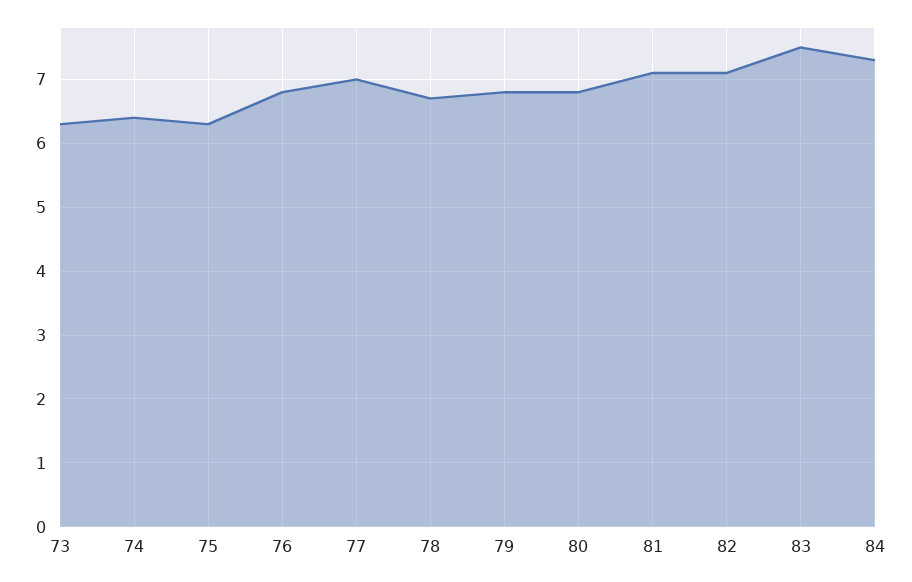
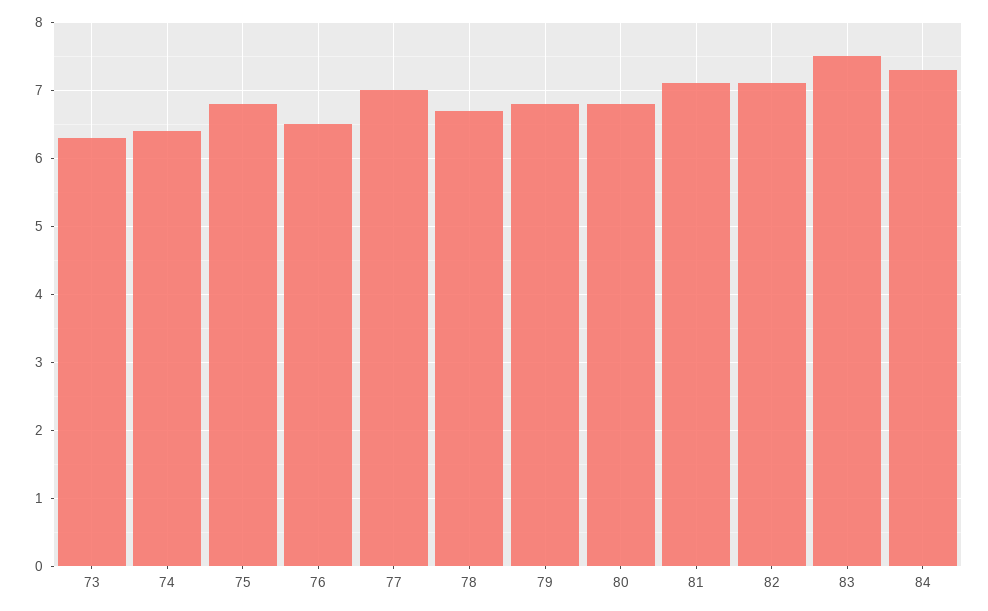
  {
    "73": 6.3,
    "74": 6.4,
-   "75": 6.3,
+   "75": 6.8,
-   "76": 6.8,
+   "76": 6.5,
    "77": 7,
    "78": 6.7,
    "79": 6.8,
    "80": 6.8,
    "81": 7.1,
    "82": 7.1,
    "83": 7.5,
    "84": 7.3
  }

